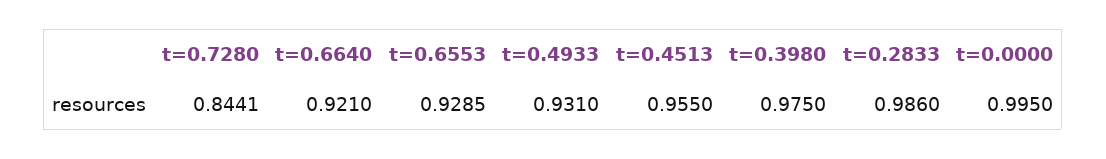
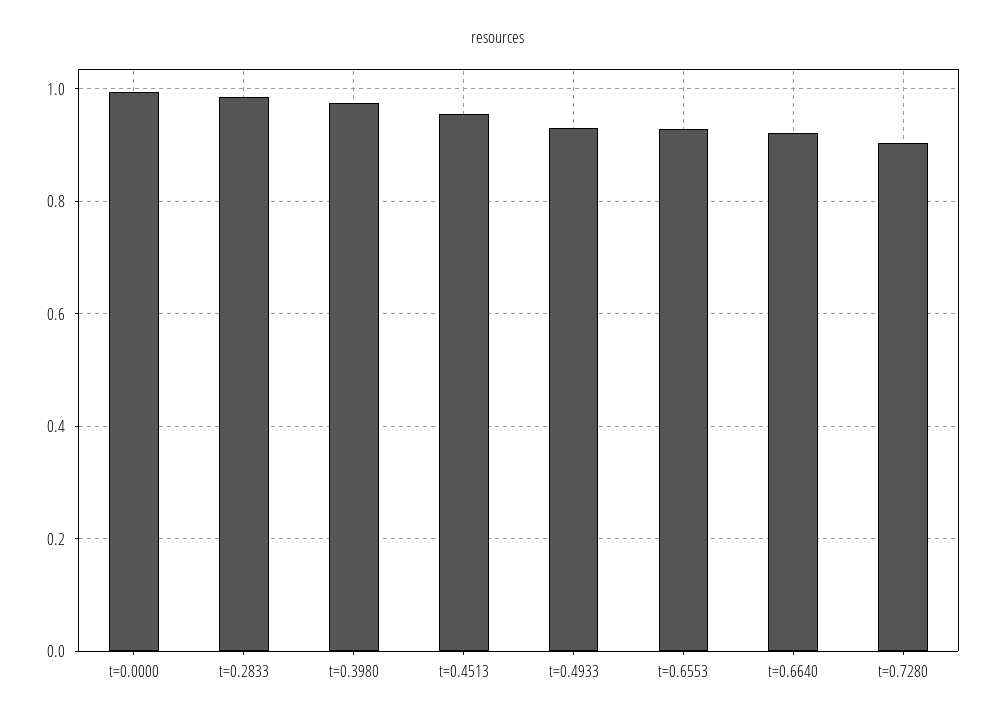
  {
-   "t=0.7280": 0.8441,
+   "t=0.7280": 0.9,
    "t=0.6640": 0.921,
    "t=0.6553": 0.9285,
    "t=0.4933": 0.931,
    "t=0.4513": 0.955,
    "t=0.3980": 0.975,
    "t=0.2833": 0.986,
    "t=0.0000": 0.995
  }

